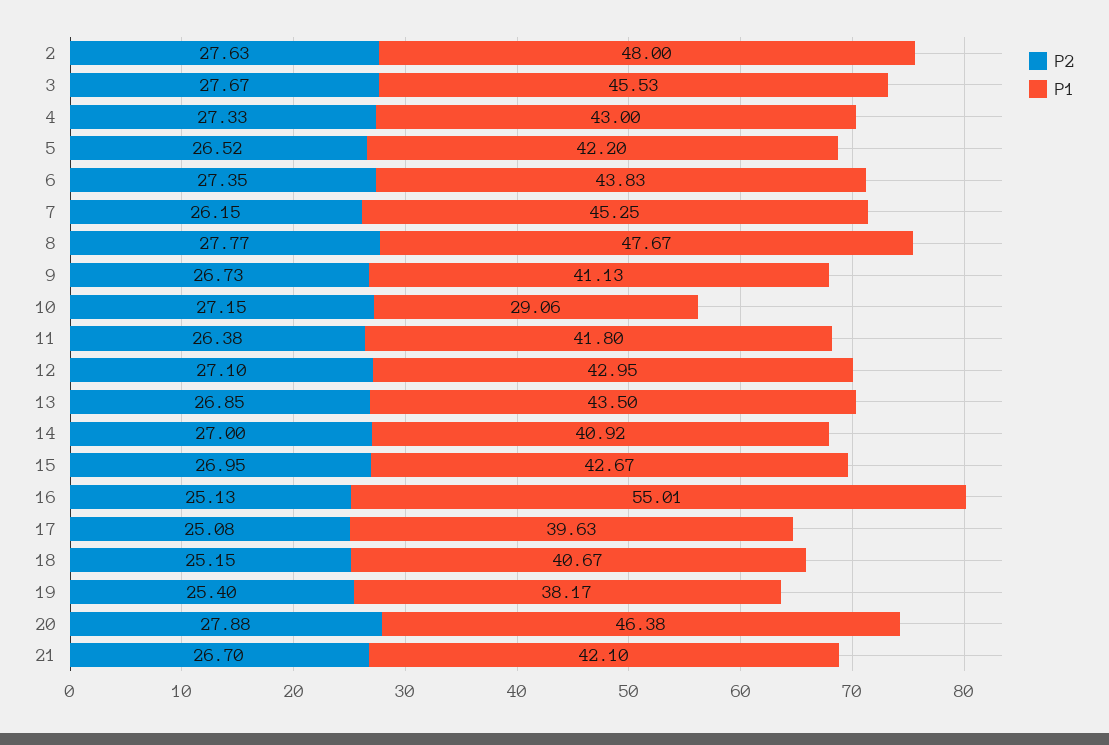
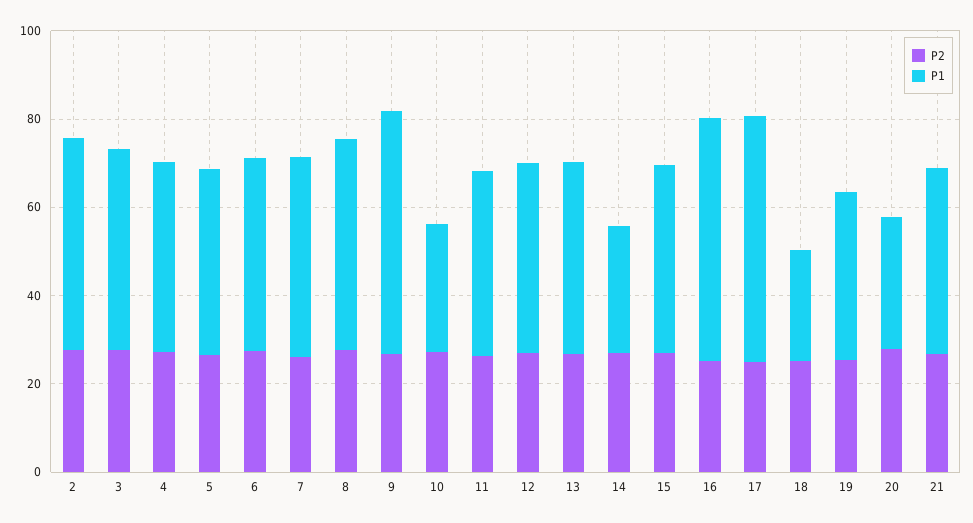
  {
    "P2": {
      "2": 27.63,
      "3": 27.67,
      "4": 27.33,
      "5": 26.52,
      "6": 27.35,
      "7": 26.15,
      "8": 27.77,
      "9": 26.73,
      "10": 27.15,
      "11": 26.38,
      "12": 27.1,
      "13": 26.85,
      "14": 27,
      "15": 26.95,
      "16": 25.13,
      "17": 25.08,
      "18": 25.15,
      "19": 25.4,
      "20": 27.88,
      "21": 26.7
    },
    "P1": {
      "2": 48,
      "3": 45.53,
      "4": 43,
      "5": 42.2,
      "6": 43.83,
      "7": 45.25,
      "8": 47.67,
-     "9": 41.13,
+     "9": 55,
      "10": 29.06,
      "11": 41.8,
      "12": 42.95,
      "13": 43.5,
-     "14": 40.92,
+     "14": 30,
      "15": 42.67,
      "16": 55.01,
-     "17": 39.63,
+     "17": 55,
-     "18": 40.67,
+     "18": 25,
      "19": 38.17,
-     "20": 46.38,
+     "20": 30,
      "21": 42.1
    }
  }

